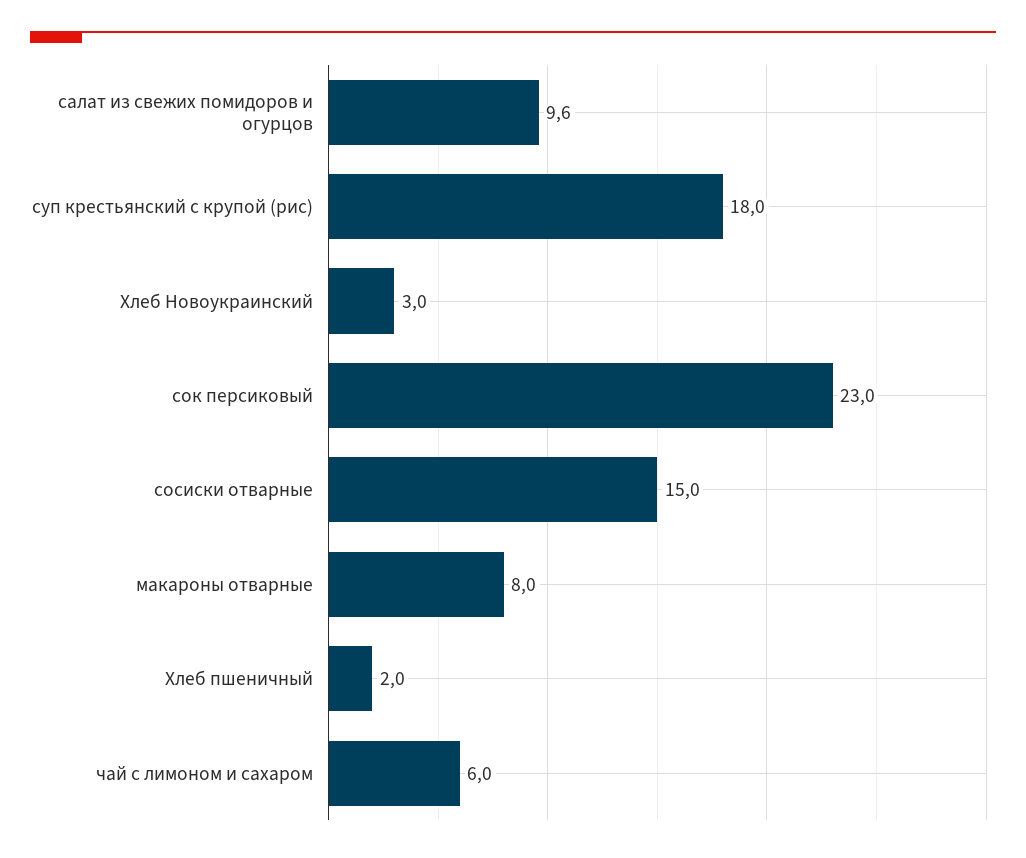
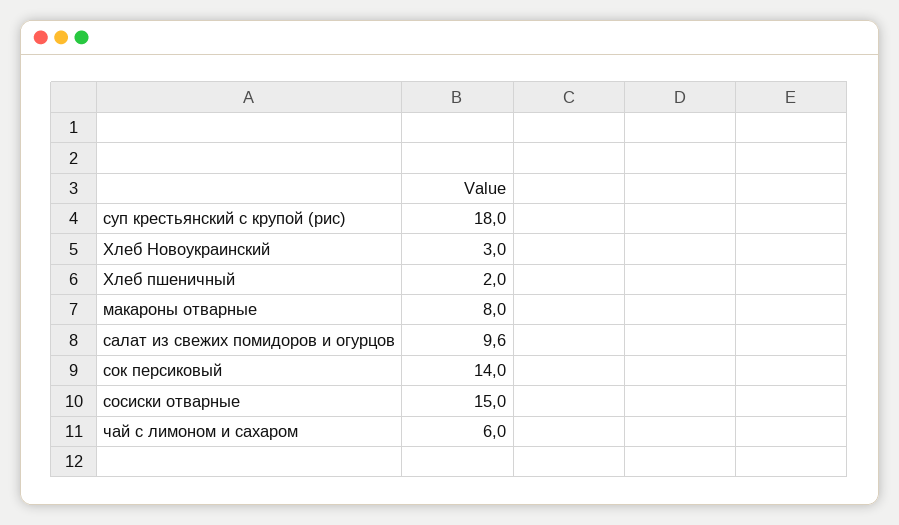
  {
    "салат из свежих помидоров и огурцов": 9.6,
    "суп крестьянский с крупой (рис)": 18,
    "Хлеб Новоукраинский": 3,
-   "сок персиковый": 23,
+   "сок персиковый": 14,
    "сосиски отварные": 15,
    "макароны отварные": 8,
    "Хлеб пшеничный": 2,
    "чай с лимоном и сахаром": 6
  }

